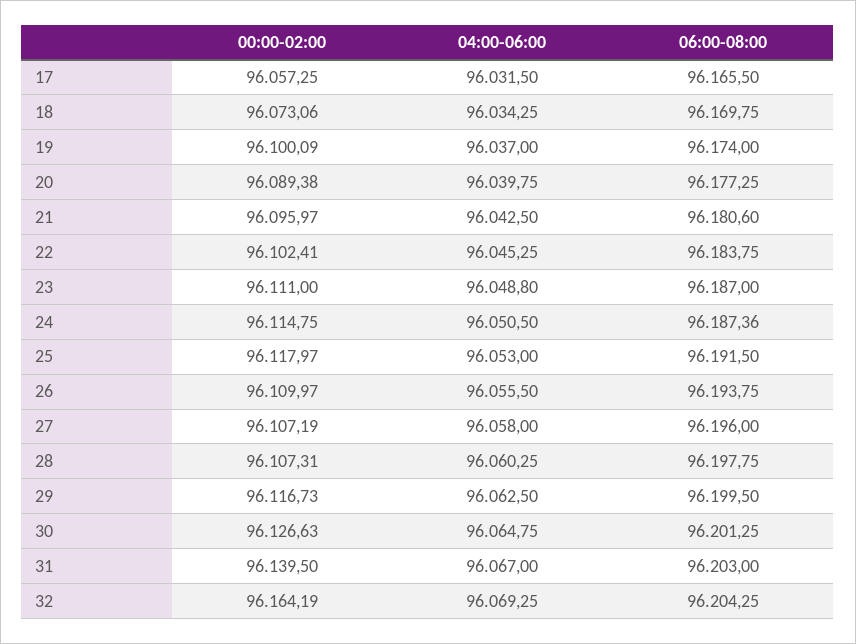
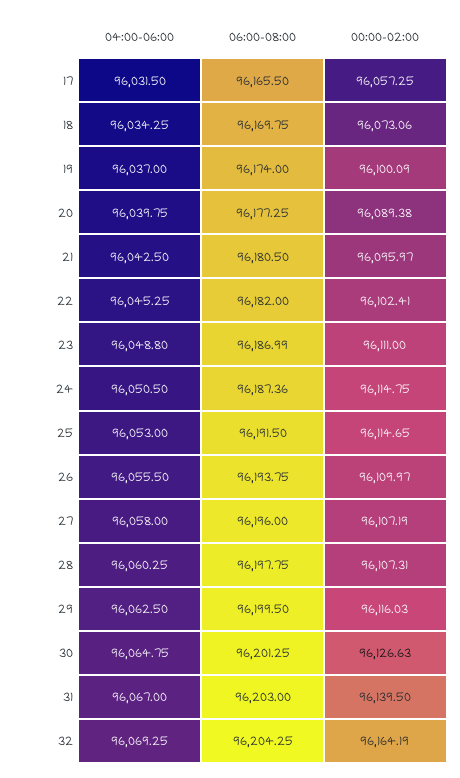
  {
    "00:00-02:00": {
      "17": 96057.25,
      "18": 96073.06,
      "19": 96100.09,
      "20": 96089.38,
      "21": 96095.97,
      "22": 96102.41,
      "23": 96111,
      "24": 96114.75,
-     "25": 96117.97,
+     "25": 96114.65,
      "26": 96109.97,
      "27": 96107.19,
      "28": 96107.31,
-     "29": 96116.73,
+     "29": 96116.03,
      "30": 96126.63,
      "31": 96139.5,
      "32": 96164.19
    },
    "04:00-06:00": {
      "17": 96031.5,
      "18": 96034.25,
      "19": 96037,
      "20": 96039.75,
      "21": 96042.5,
      "22": 96045.25,
      "23": 96048.8,
      "24": 96050.5,
      "25": 96053,
      "26": 96055.5,
      "27": 96058,
      "28": 96060.25,
      "29": 96062.5,
      "30": 96064.75,
      "31": 96067,
      "32": 96069.25
    },
    "06:00-08:00": {
      "17": 96165.5,
      "18": 96169.75,
      "19": 96174,
      "20": 96177.25,
-     "21": 96180.6,
+     "21": 96180.5,
-     "22": 96183.75,
+     "22": 96182,
-     "23": 96187,
+     "23": 96186.99,
      "24": 96187.36,
      "25": 96191.5,
      "26": 96193.75,
      "27": 96196,
      "28": 96197.75,
      "29": 96199.5,
      "30": 96201.25,
      "31": 96203,
      "32": 96204.25
    }
  }

